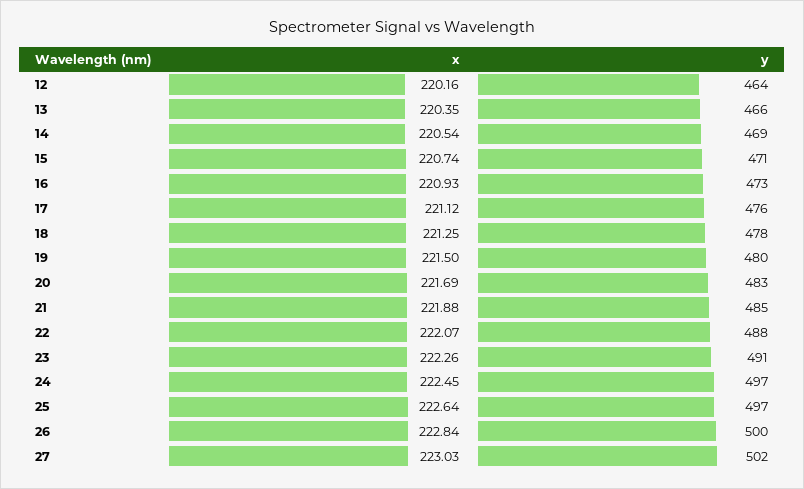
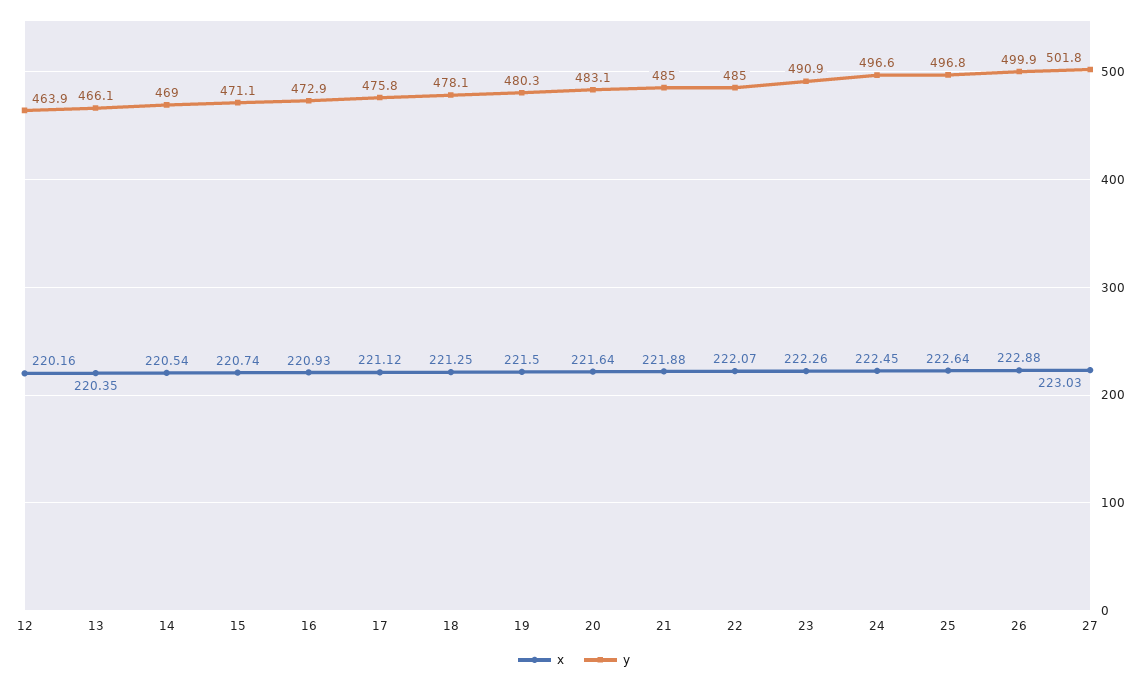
  {
    "x": {
      "12": 220.16,
      "13": 220.35,
      "14": 220.54,
      "15": 220.74,
      "16": 220.93,
      "17": 221.12,
      "18": 221.25,
      "19": 221.5,
-     "20": 221.69,
+     "20": 221.64,
      "21": 221.88,
      "22": 222.07,
      "23": 222.26,
      "24": 222.45,
      "25": 222.64,
-     "26": 222.84,
+     "26": 222.88,
      "27": 223.03
    },
    "y": {
      "12": 463.9,
      "13": 466.1,
      "14": 469,
      "15": 471.1,
      "16": 472.9,
      "17": 475.8,
      "18": 478.1,
      "19": 480.3,
      "20": 483.1,
      "21": 485,
-     "22": 488,
+     "22": 485,
      "23": 490.9,
      "24": 496.6,
      "25": 496.8,
      "26": 499.9,
      "27": 501.8
    }
  }

